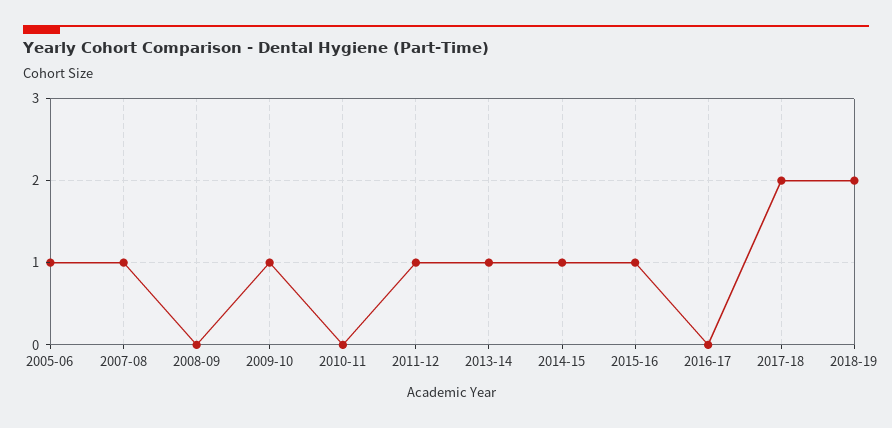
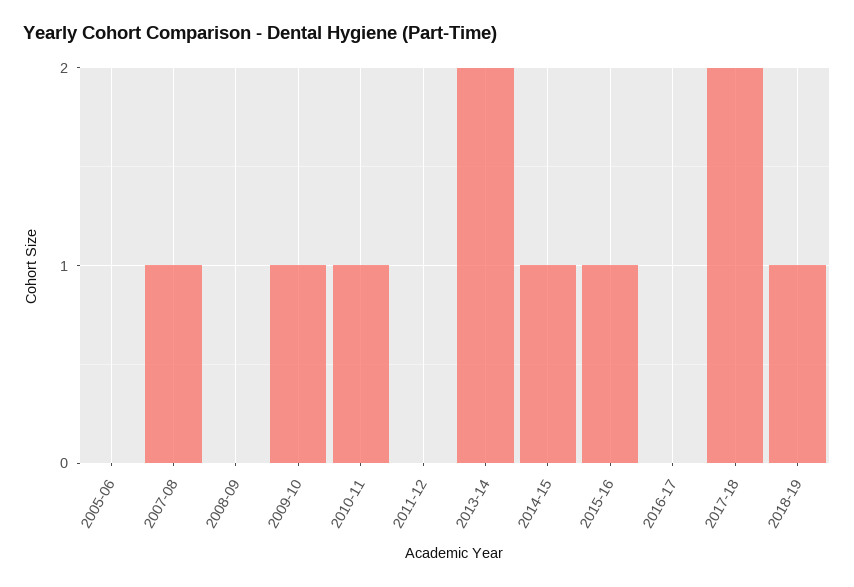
  {
-   "2005-06": 1,
+   "2005-06": 0,
    "2007-08": 1,
    "2008-09": 0,
    "2009-10": 1,
-   "2010-11": 0,
+   "2010-11": 1,
-   "2011-12": 1,
+   "2011-12": 0,
-   "2013-14": 1,
+   "2013-14": 2,
    "2014-15": 1,
    "2015-16": 1,
    "2016-17": 0,
    "2017-18": 2,
-   "2018-19": 2
+   "2018-19": 1
  }

